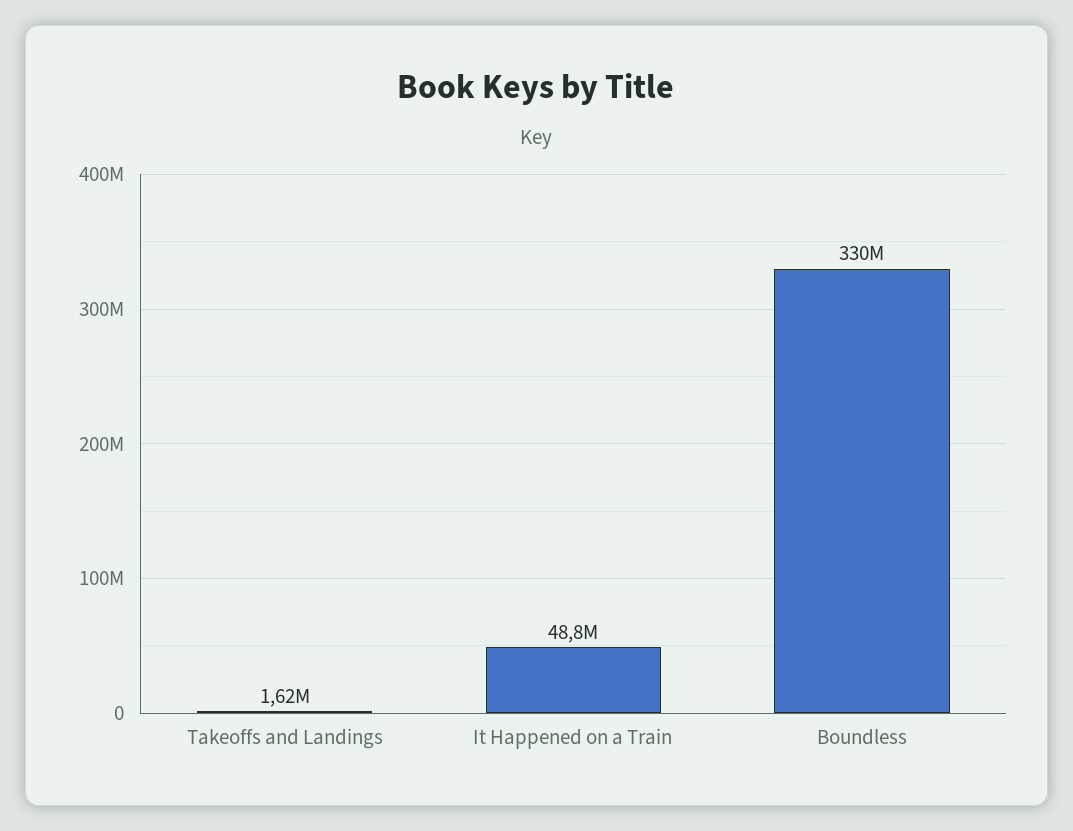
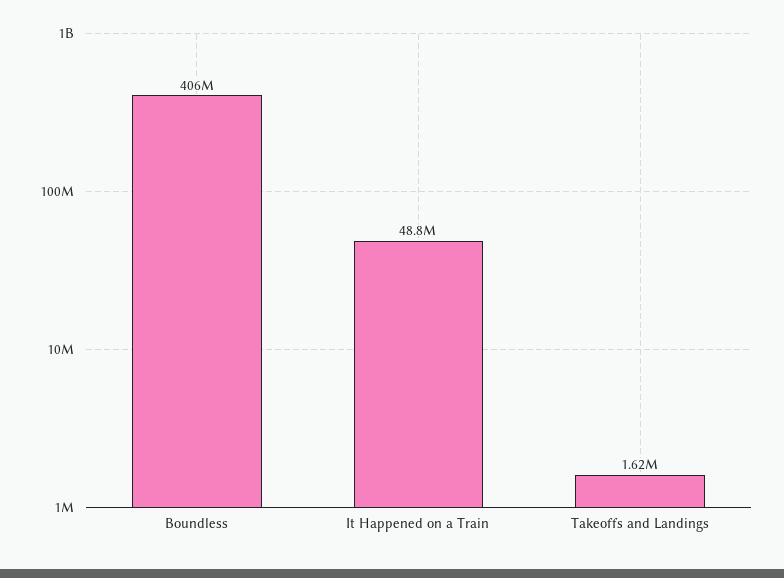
  {
    "Takeoffs and Landings": 1620000,
    "It Happened on a Train": 48800000,
-   "Boundless": 330000000
+   "Boundless": 406000000
  }

